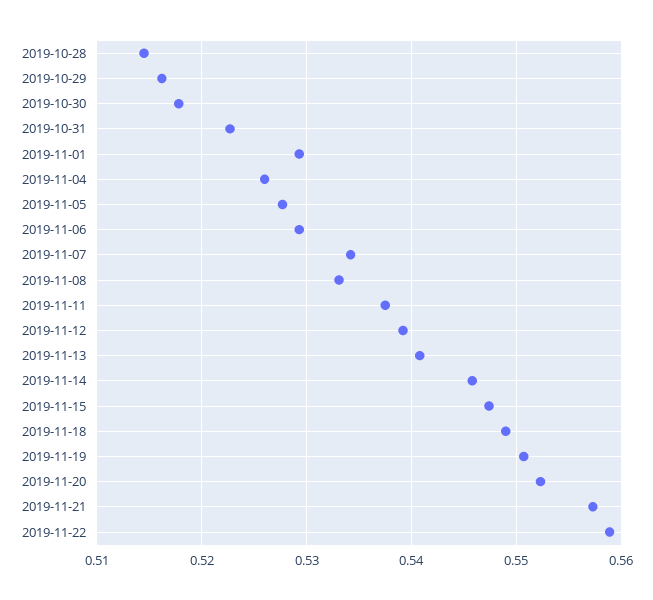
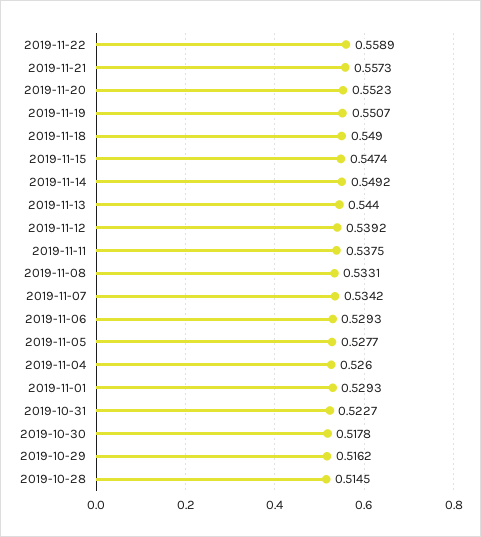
  {
    "2019-10-28": 0.5145,
    "2019-10-29": 0.5162,
    "2019-10-30": 0.5178,
    "2019-10-31": 0.5227,
    "2019-11-01": 0.5293,
    "2019-11-04": 0.526,
    "2019-11-05": 0.5277,
    "2019-11-06": 0.5293,
    "2019-11-07": 0.5342,
    "2019-11-08": 0.5331,
    "2019-11-11": 0.5375,
    "2019-11-12": 0.5392,
-   "2019-11-13": 0.541,
+   "2019-11-13": 0.544,
-   "2019-11-14": 0.546,
+   "2019-11-14": 0.5492,
    "2019-11-15": 0.5474,
    "2019-11-18": 0.549,
    "2019-11-19": 0.5507,
    "2019-11-20": 0.5523,
    "2019-11-21": 0.5573,
    "2019-11-22": 0.5589
  }

